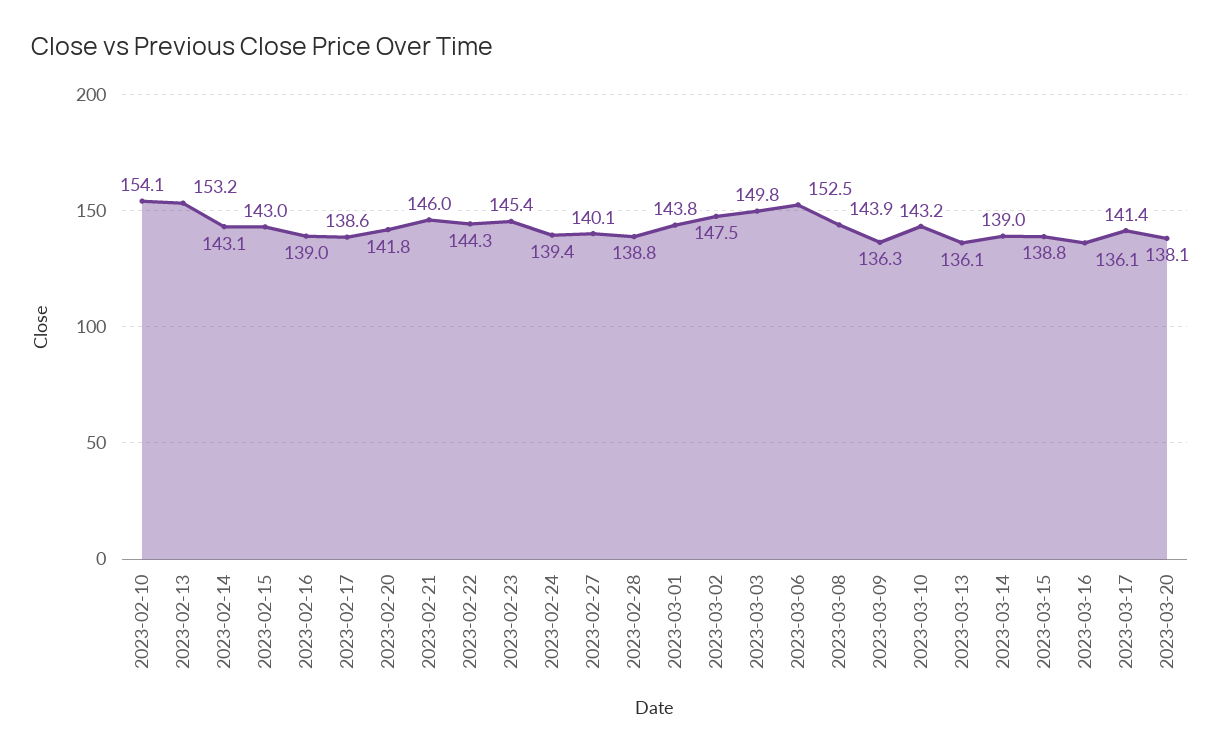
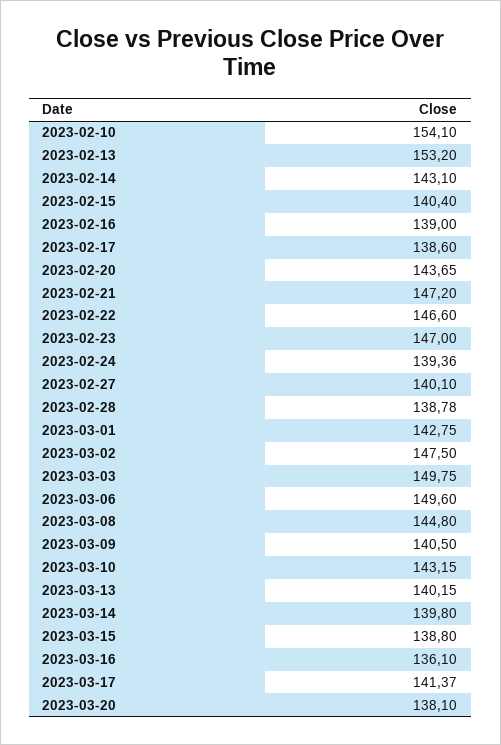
  {
    "2023-02-10": 154.1,
    "2023-02-13": 153.2,
    "2023-02-14": 143.1,
-   "2023-02-15": 143,
+   "2023-02-15": 140.4,
    "2023-02-16": 139,
    "2023-02-17": 138.6,
-   "2023-02-20": 141.8,
+   "2023-02-20": 143.65,
-   "2023-02-21": 146,
+   "2023-02-21": 147.2,
-   "2023-02-22": 144.3,
+   "2023-02-22": 146.6,
-   "2023-02-23": 145.4,
+   "2023-02-23": 147,
    "2023-02-24": 139.36,
    "2023-02-27": 140.1,
    "2023-02-28": 138.78,
-   "2023-03-01": 143.8,
+   "2023-03-01": 142.75,
    "2023-03-02": 147.5,
    "2023-03-03": 149.75,
-   "2023-03-06": 152.5,
+   "2023-03-06": 149.6,
-   "2023-03-08": 143.9,
+   "2023-03-08": 144.8,
-   "2023-03-09": 136.3,
+   "2023-03-09": 140.5,
    "2023-03-10": 143.15,
-   "2023-03-13": 136.1,
+   "2023-03-13": 140.15,
-   "2023-03-14": 139,
+   "2023-03-14": 139.8,
    "2023-03-15": 138.8,
    "2023-03-16": 136.1,
    "2023-03-17": 141.37,
    "2023-03-20": 138.1
  }

